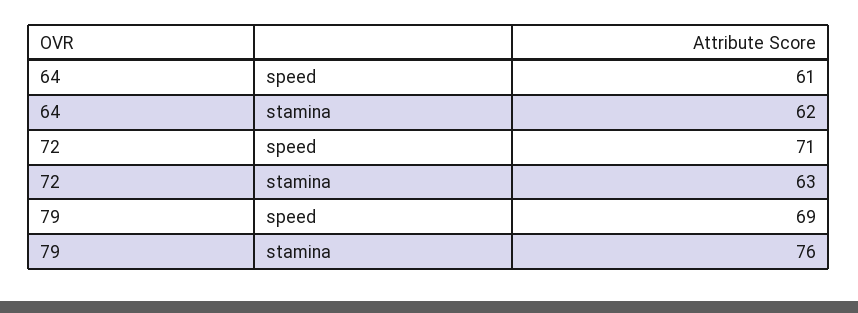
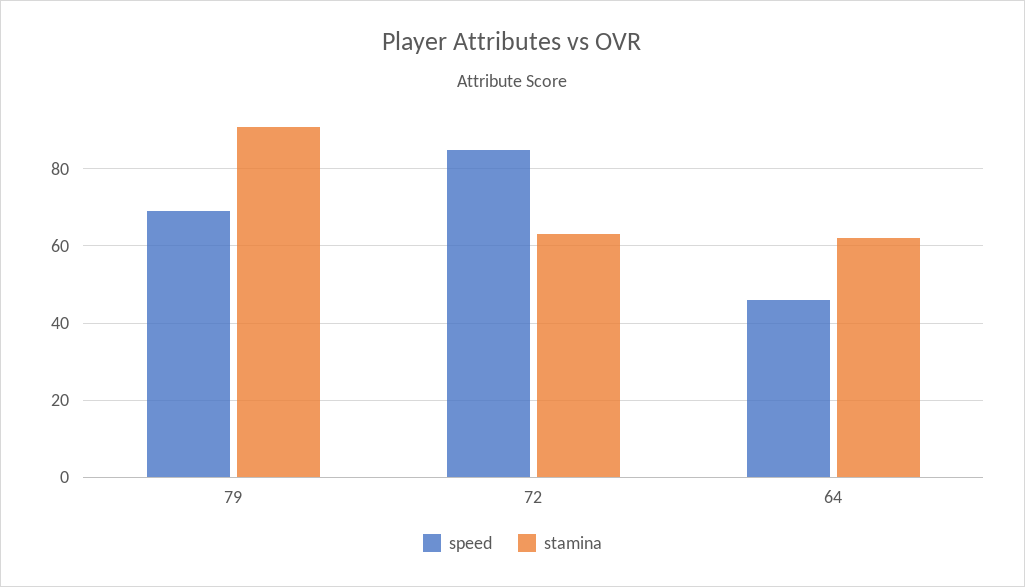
  {
    "speed": {
-     "64": 61,
+     "64": 45,
-     "72": 71,
+     "72": 85,
      "79": 69
    },
    "stamina": {
      "64": 62,
      "72": 63,
-     "79": 76
+     "79": 90
    }
  }

